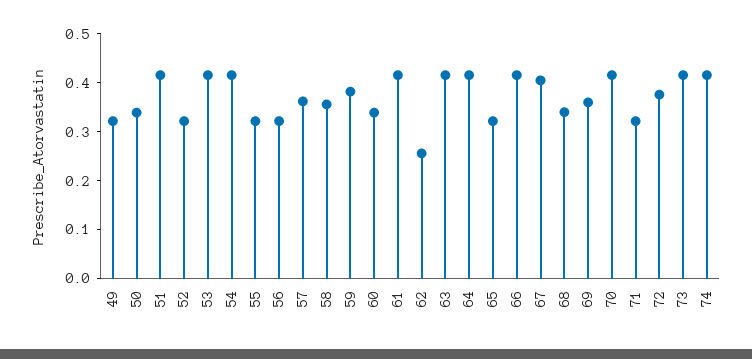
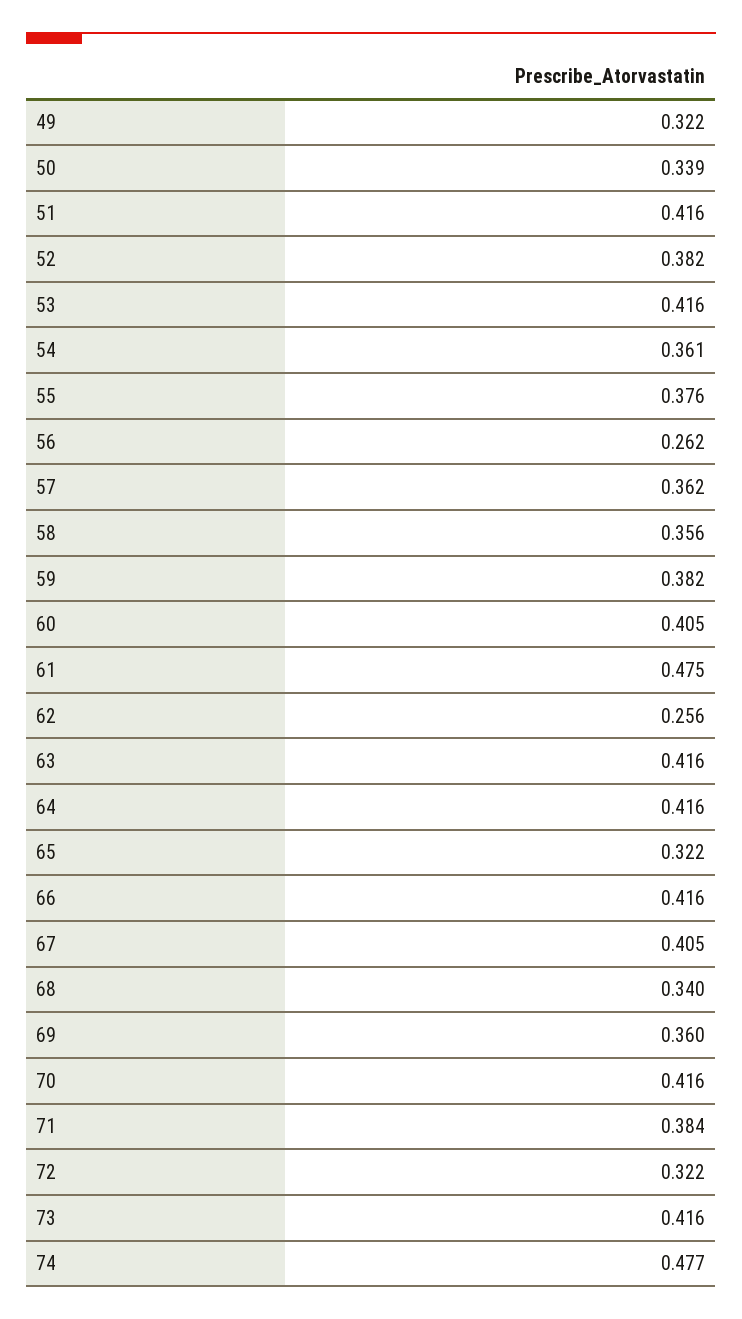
  {
    "49": 0.322,
    "50": 0.339,
    "51": 0.416,
-   "52": 0.32,
+   "52": 0.382,
    "53": 0.416,
-   "54": 0.42,
+   "54": 0.361,
-   "55": 0.32,
+   "55": 0.376,
-   "56": 0.32,
+   "56": 0.262,
    "57": 0.362,
    "58": 0.356,
    "59": 0.382,
-   "60": 0.34,
+   "60": 0.405,
-   "61": 0.42,
+   "61": 0.475,
    "62": 0.256,
    "63": 0.416,
    "64": 0.416,
    "65": 0.322,
    "66": 0.416,
    "67": 0.405,
    "68": 0.34,
    "69": 0.36,
    "70": 0.416,
-   "71": 0.32,
+   "71": 0.384,
-   "72": 0.38,
+   "72": 0.322,
    "73": 0.416,
-   "74": 0.42
+   "74": 0.477
  }

